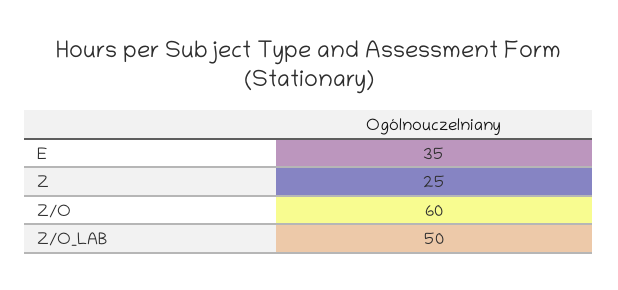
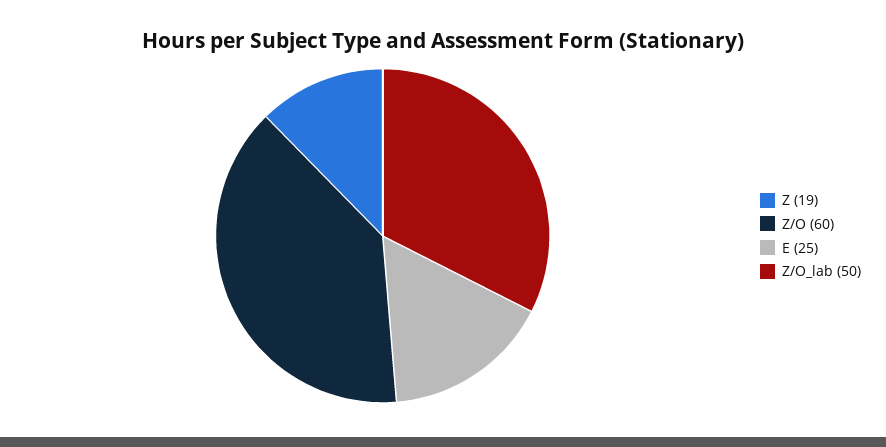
  {
-   "E": 35,
+   "E": 25,
-   "Z": 25,
+   "Z": 19,
    "Z/O": 60,
    "Z/O_LAB": 50
  }

